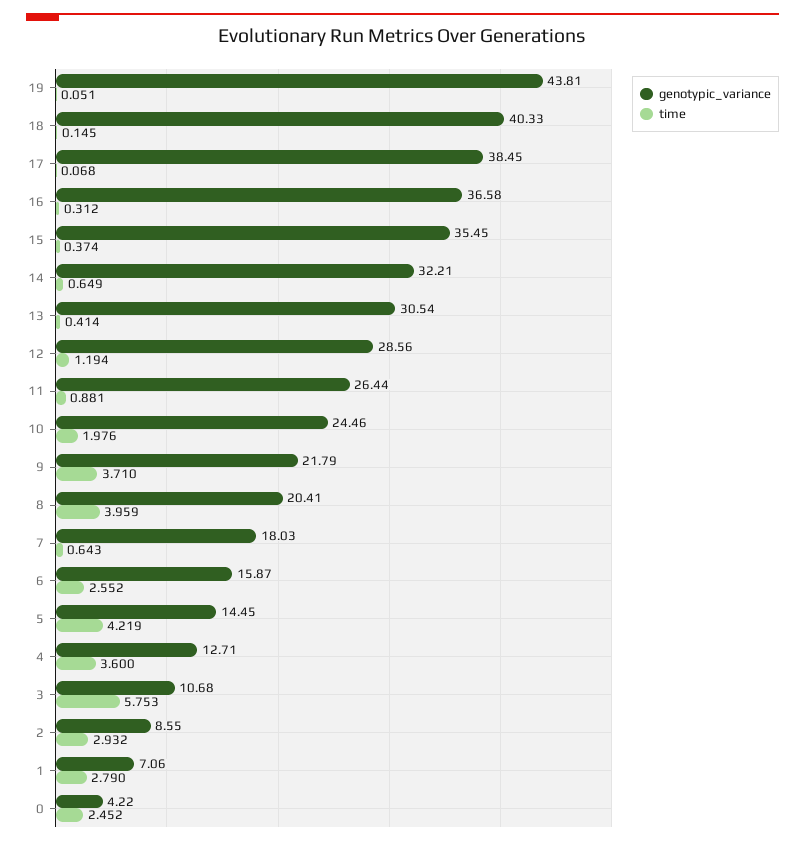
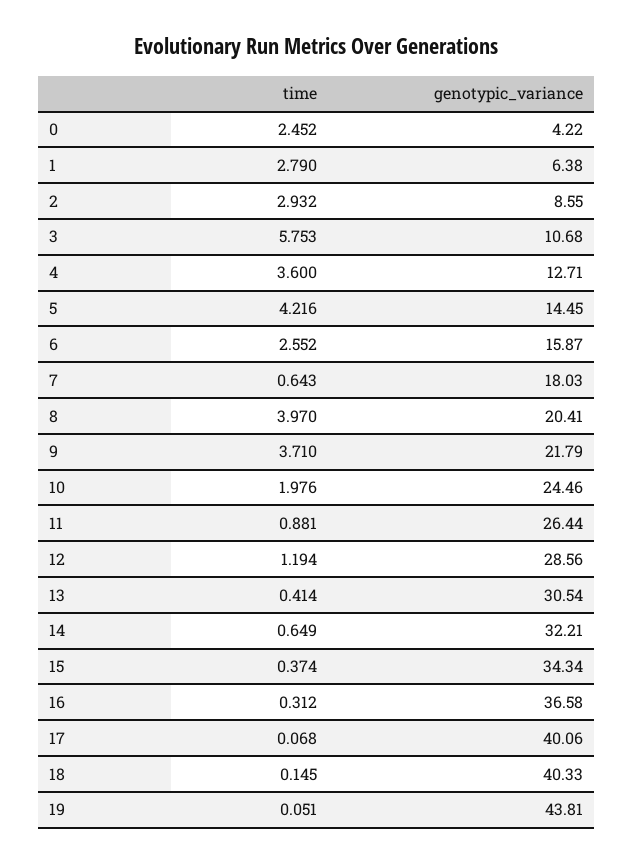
  {
    "genotypic_variance": {
      "19": 43.81,
      "18": 40.33,
-     "17": 38.45,
+     "17": 40.06,
      "16": 36.58,
-     "15": 35.45,
+     "15": 34.34,
      "14": 32.21,
      "13": 30.54,
      "12": 28.56,
      "11": 26.44,
      "10": 24.46,
      "9": 21.79,
      "8": 20.41,
      "7": 18.03,
      "6": 15.87,
      "5": 14.45,
      "4": 12.71,
      "3": 10.68,
      "2": 8.55,
-     "1": 7.06,
+     "1": 6.38,
      "0": 4.22
    },
    "time": {
      "19": 0.051,
      "18": 0.145,
      "17": 0.068,
      "16": 0.312,
      "15": 0.374,
      "14": 0.649,
      "13": 0.414,
      "12": 1.194,
      "11": 0.881,
      "10": 1.976,
      "9": 3.71,
-     "8": 3.959,
+     "8": 3.97,
      "7": 0.643,
      "6": 2.552,
-     "5": 4.219,
+     "5": 4.216,
      "4": 3.6,
      "3": 5.753,
      "2": 2.932,
      "1": 2.79,
      "0": 2.452
    }
  }

